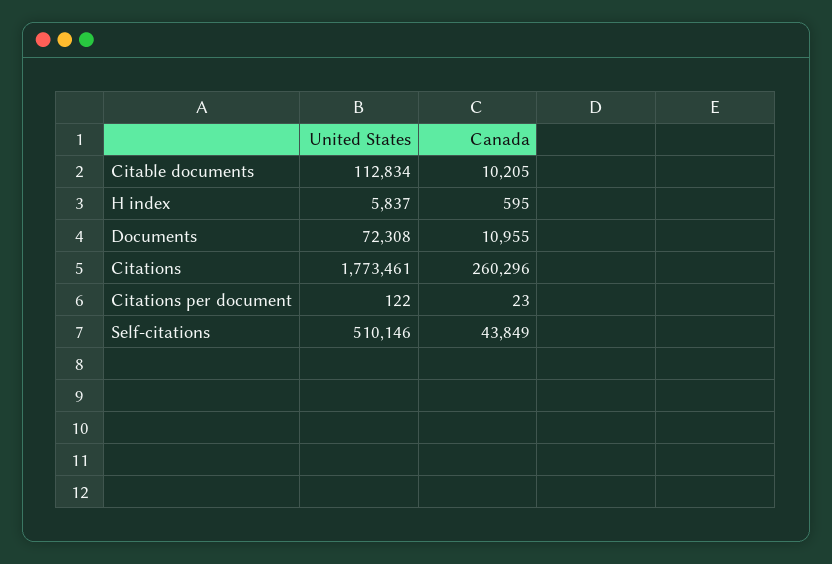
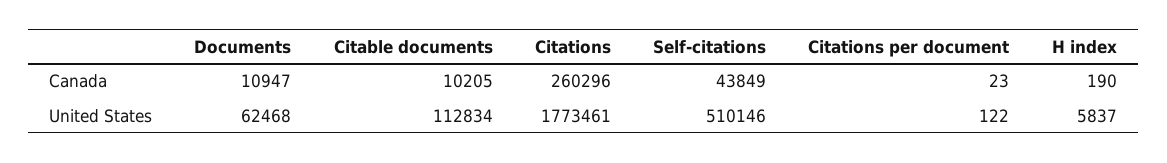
  {
    "United States": {
      "Citable documents": 112834,
      "H index": 5837,
-     "Documents": 72308,
+     "Documents": 62468,
      "Citations": 1773461,
      "Citations per document": 122,
      "Self-citations": 510146
    },
    "Canada": {
      "Citable documents": 10205,
-     "H index": 595,
+     "H index": 190,
-     "Documents": 10955,
+     "Documents": 10947,
      "Citations": 260296,
      "Citations per document": 23,
      "Self-citations": 43849
    }
  }

